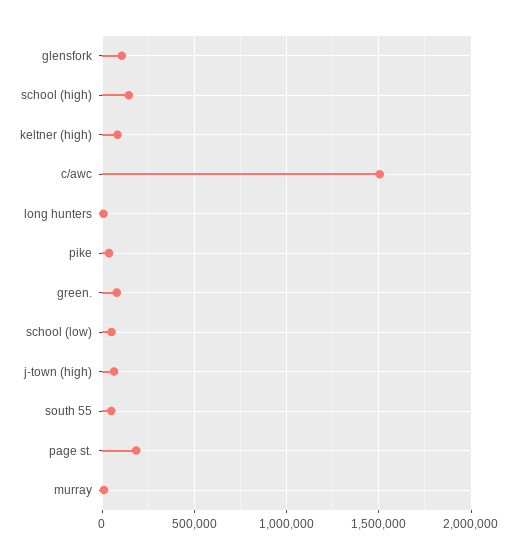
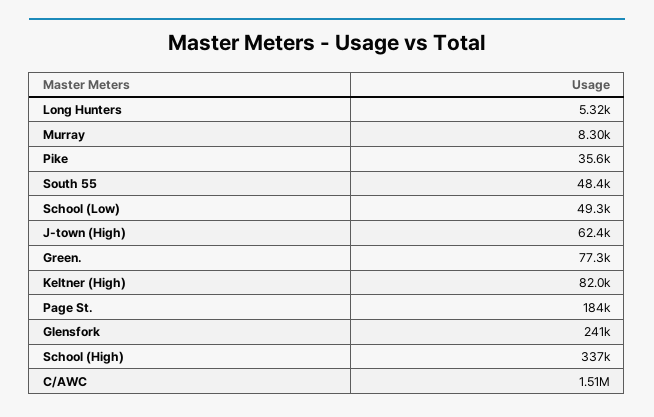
  {
-   "glensfork": 100000,
+   "glensfork": 241000,
-   "school (high)": 150000,
+   "school (high)": 337000,
    "keltner (high)": 82000,
    "c/awc": 1510000,
    "long hunters": 5320,
    "pike": 35600,
    "green.": 77300,
    "school (low)": 49300,
    "j-town (high)": 62400,
    "south 55": 48400,
    "page st.": 184000,
    "murray": 8300
  }

